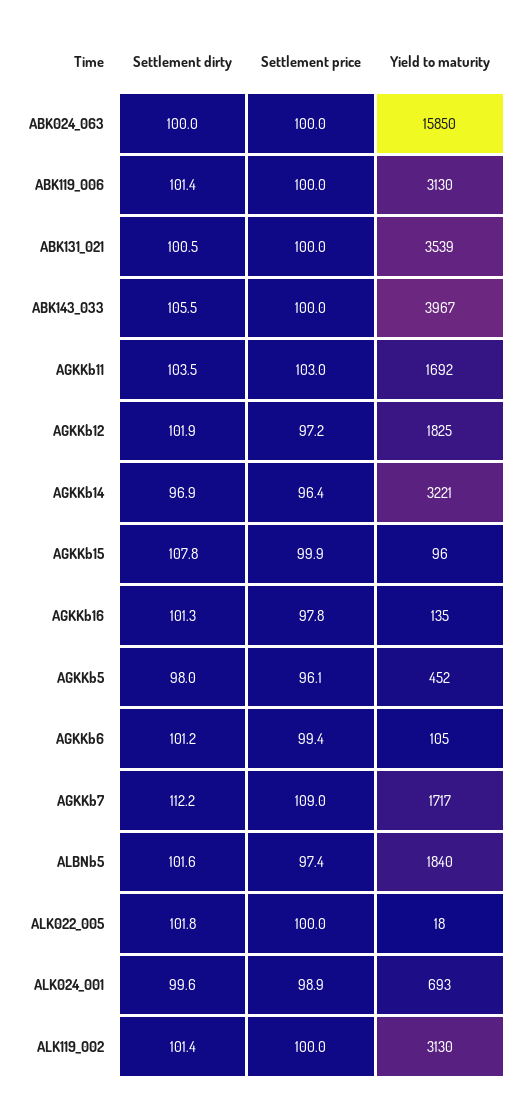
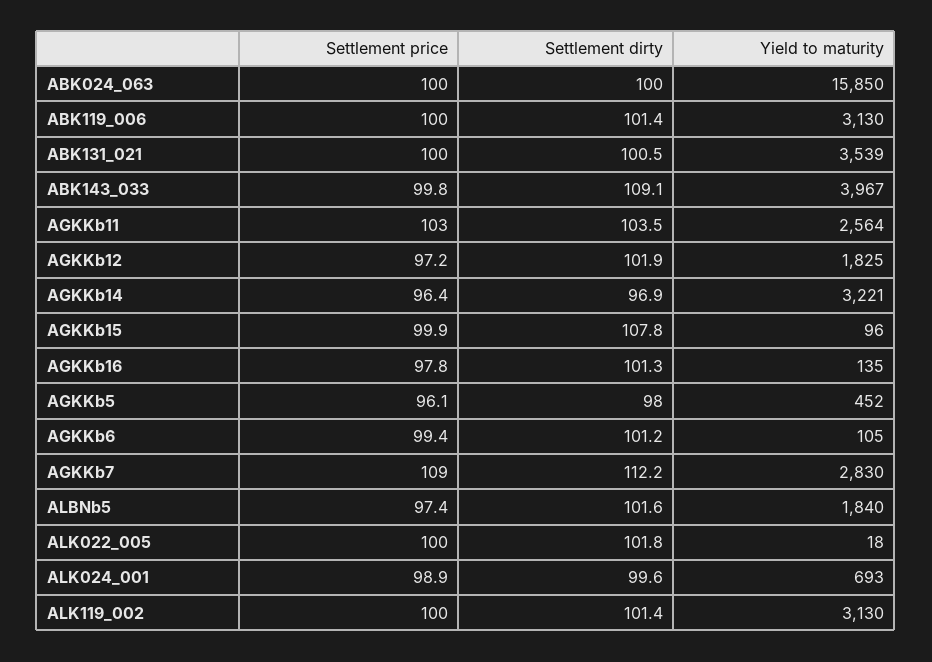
  {
    "Settlement dirty": {
      "ABK024_063": 100,
      "ABK119_006": 101.4,
      "ABK131_021": 100.5,
-     "ABK143_033": 105.5,
+     "ABK143_033": 109.1,
      "AGKKb11": 103.5,
      "AGKKb12": 101.9,
      "AGKKb14": 96.9,
      "AGKKb15": 107.8,
      "AGKKb16": 101.3,
      "AGKKb5": 98,
      "AGKKb6": 101.2,
      "AGKKb7": 112.2,
      "ALBNb5": 101.6,
      "ALK022_005": 101.8,
      "ALK024_001": 99.6,
      "ALK119_002": 101.4
    },
    "Settlement price": {
      "ABK024_063": 100,
      "ABK119_006": 100,
      "ABK131_021": 100,
-     "ABK143_033": 100,
+     "ABK143_033": 99.8,
      "AGKKb11": 103,
      "AGKKb12": 97.2,
      "AGKKb14": 96.4,
      "AGKKb15": 99.9,
      "AGKKb16": 97.8,
      "AGKKb5": 96.1,
      "AGKKb6": 99.4,
      "AGKKb7": 109,
      "ALBNb5": 97.4,
      "ALK022_005": 100,
      "ALK024_001": 98.9,
      "ALK119_002": 100
    },
    "Yield to maturity": {
      "ABK024_063": 15850,
      "ABK119_006": 3130,
      "ABK131_021": 3539,
      "ABK143_033": 3967,
-     "AGKKb11": 1692,
+     "AGKKb11": 2564,
      "AGKKb12": 1825,
      "AGKKb14": 3221,
      "AGKKb15": 96,
      "AGKKb16": 135,
      "AGKKb5": 452,
      "AGKKb6": 105,
-     "AGKKb7": 1717,
+     "AGKKb7": 2830,
      "ALBNb5": 1840,
      "ALK022_005": 18,
      "ALK024_001": 693,
      "ALK119_002": 3130
    }
  }

